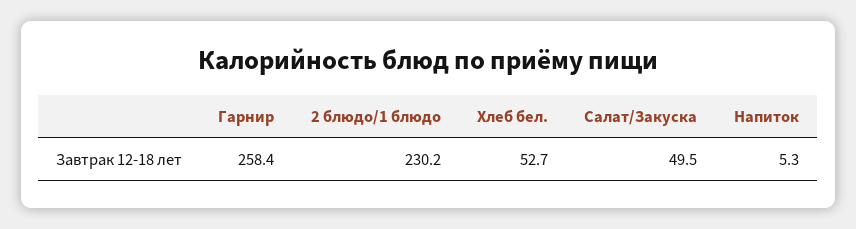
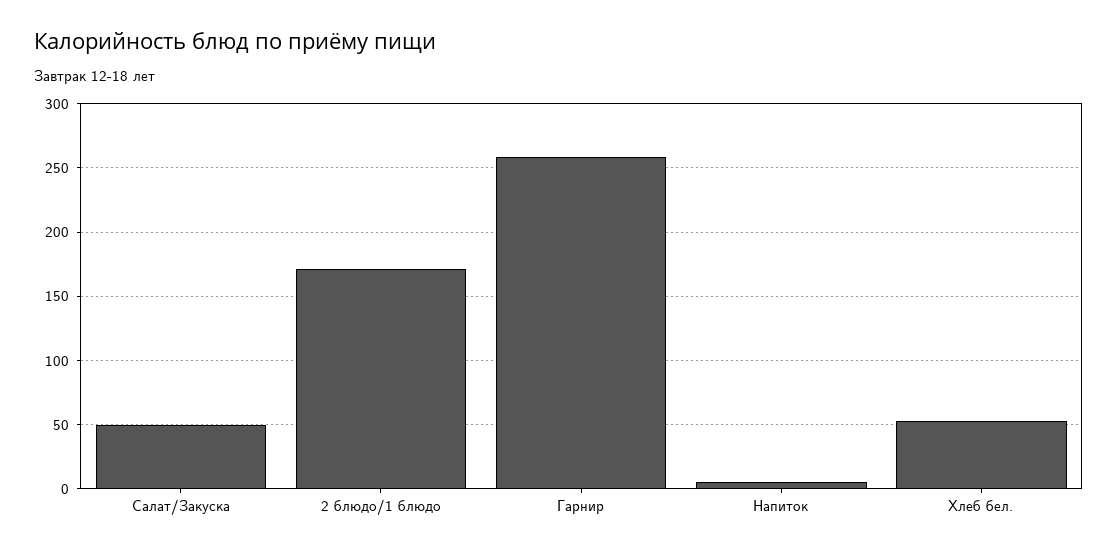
  {
    "Гарнир": 258.4,
-   "2 блюдо/1 блюдо": 230.2,
+   "2 блюдо/1 блюдо": 170,
    "Хлеб бел.": 52.7,
    "Салат/Закуска": 49.5,
    "Напиток": 5.3
  }

